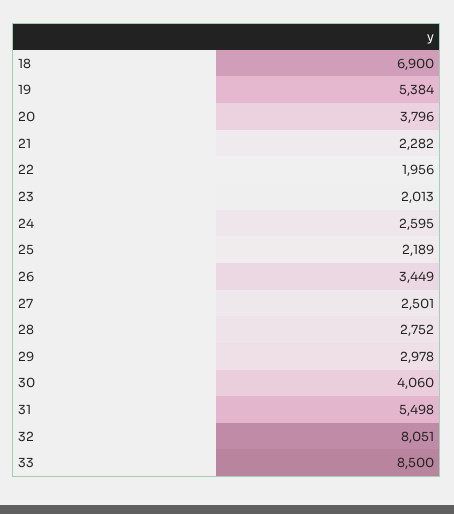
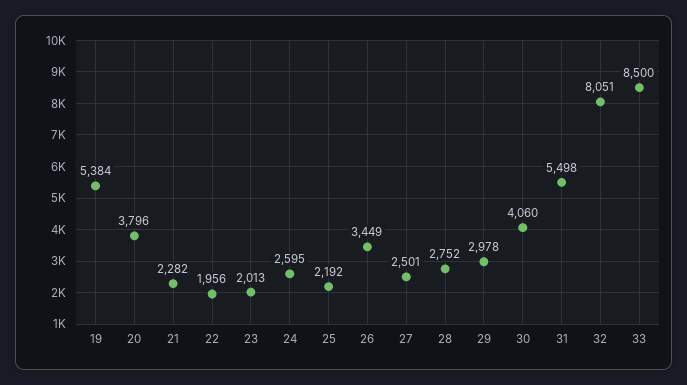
  {
-   "18": 6900,
    "19": 5384,
    "20": 3796,
    "21": 2282,
    "22": 1956,
    "23": 2013,
    "24": 2595,
-   "25": 2189,
+   "25": 2192,
    "26": 3449,
    "27": 2501,
    "28": 2752,
    "29": 2978,
    "30": 4060,
    "31": 5498,
    "32": 8051,
    "33": 8500
  }

